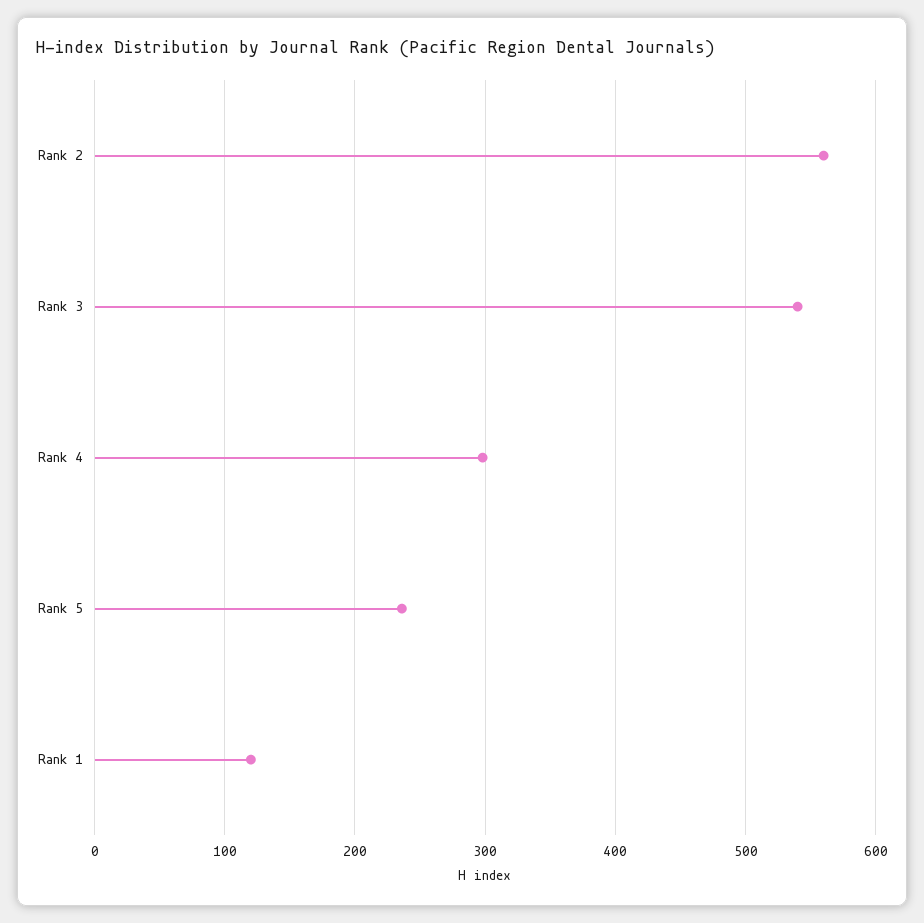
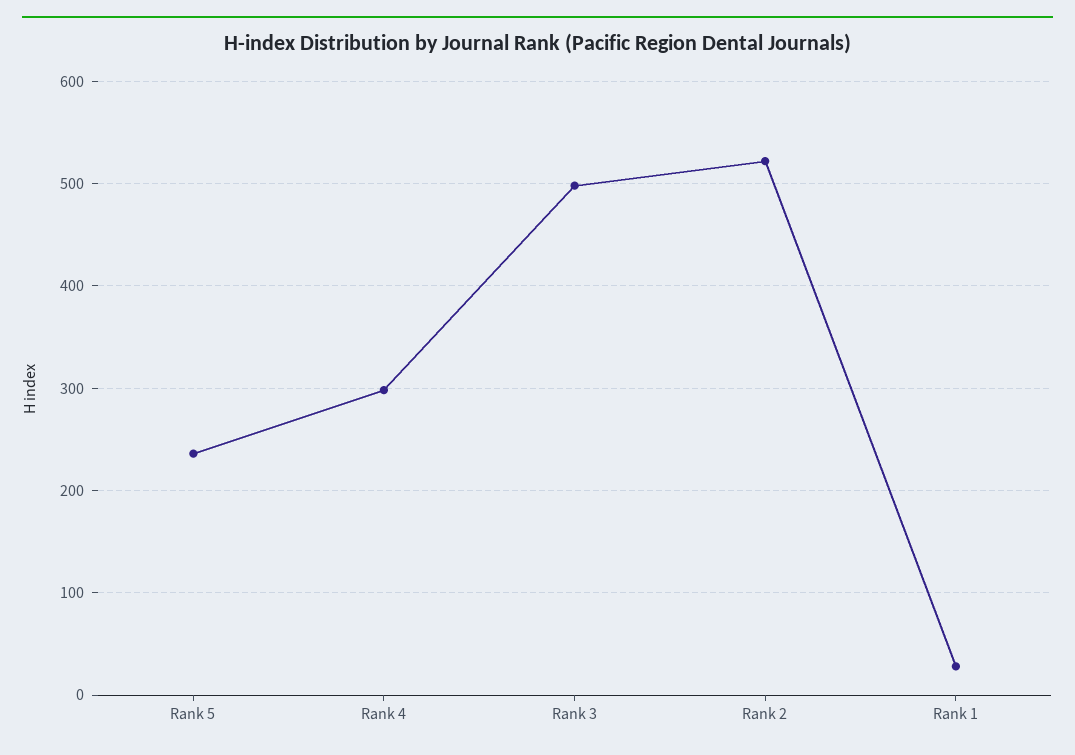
  {
-   "Rank 2": 560,
+   "Rank 2": 520,
-   "Rank 3": 540,
+   "Rank 3": 500,
    "Rank 4": 300,
    "Rank 5": 240,
-   "Rank 1": 120
+   "Rank 1": 30
  }

